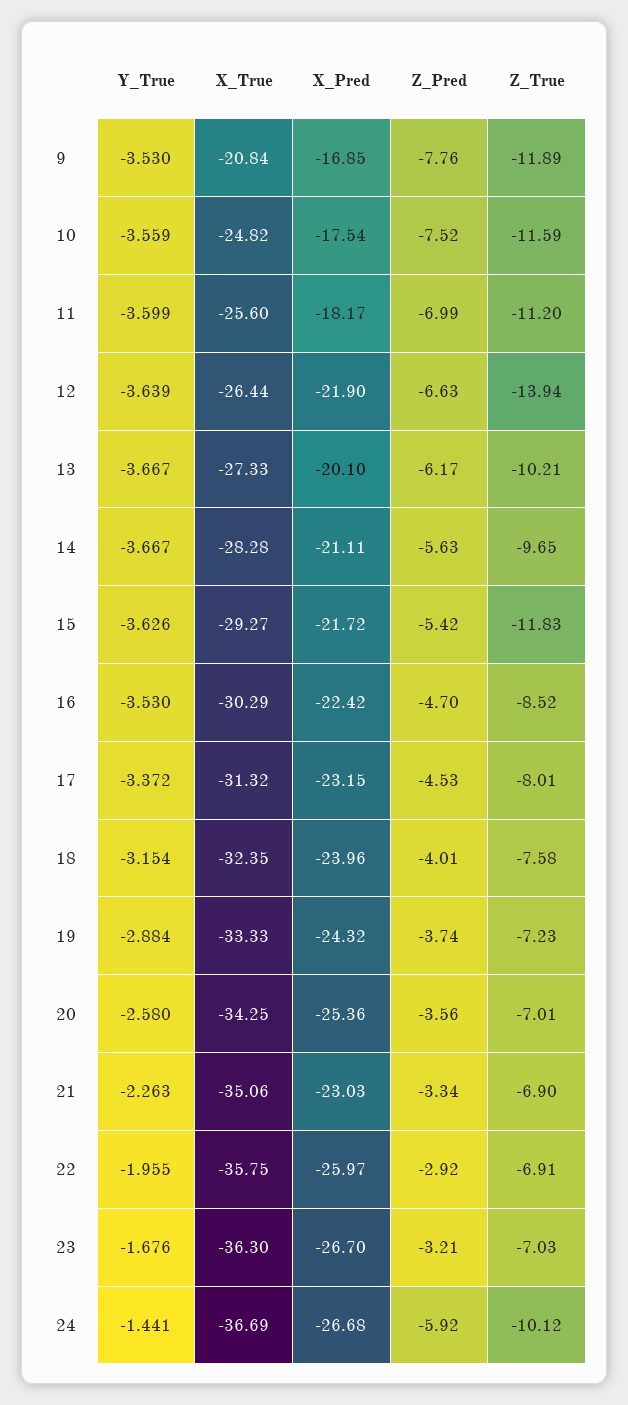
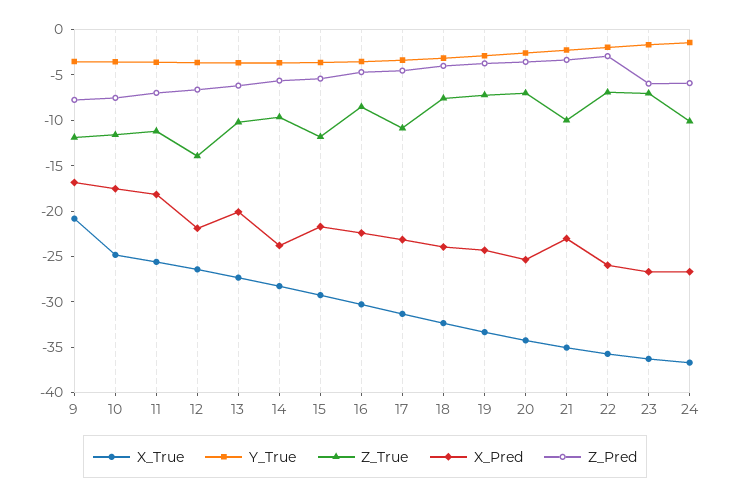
  {
    "Y_True": {
      "9": -3.53,
      "10": -3.559,
      "11": -3.599,
      "12": -3.639,
      "13": -3.667,
      "14": -3.667,
      "15": -3.626,
      "16": -3.53,
      "17": -3.372,
      "18": -3.154,
      "19": -2.884,
      "20": -2.58,
      "21": -2.263,
      "22": -1.955,
      "23": -1.676,
      "24": -1.441
    },
    "X_True": {
      "9": -20.84,
      "10": -24.82,
      "11": -25.6,
      "12": -26.44,
      "13": -27.33,
      "14": -28.28,
      "15": -29.27,
      "16": -30.29,
      "17": -31.32,
      "18": -32.35,
      "19": -33.33,
      "20": -34.25,
      "21": -35.06,
      "22": -35.75,
      "23": -36.3,
      "24": -36.69
    },
    "X_Pred": {
      "9": -16.85,
      "10": -17.54,
      "11": -18.17,
      "12": -21.9,
      "13": -20.1,
-     "14": -21.11,
+     "14": -24,
      "15": -21.72,
      "16": -22.42,
      "17": -23.15,
      "18": -23.96,
      "19": -24.32,
      "20": -25.36,
      "21": -23.03,
      "22": -25.97,
      "23": -26.7,
      "24": -26.68
    },
    "Z_Pred": {
      "9": -7.76,
      "10": -7.52,
      "11": -6.99,
      "12": -6.63,
      "13": -6.17,
      "14": -5.63,
      "15": -5.42,
      "16": -4.7,
      "17": -4.53,
      "18": -4.01,
      "19": -3.74,
      "20": -3.56,
      "21": -3.34,
      "22": -2.92,
-     "23": -3.21,
+     "23": -6,
      "24": -5.92
    },
    "Z_True": {
      "9": -11.89,
      "10": -11.59,
      "11": -11.2,
      "12": -13.94,
      "13": -10.21,
      "14": -9.65,
      "15": -11.83,
      "16": -8.52,
-     "17": -8.01,
+     "17": -11,
      "18": -7.58,
      "19": -7.23,
      "20": -7.01,
-     "21": -6.9,
+     "21": -10,
      "22": -6.91,
      "23": -7.03,
      "24": -10.12
    }
  }

